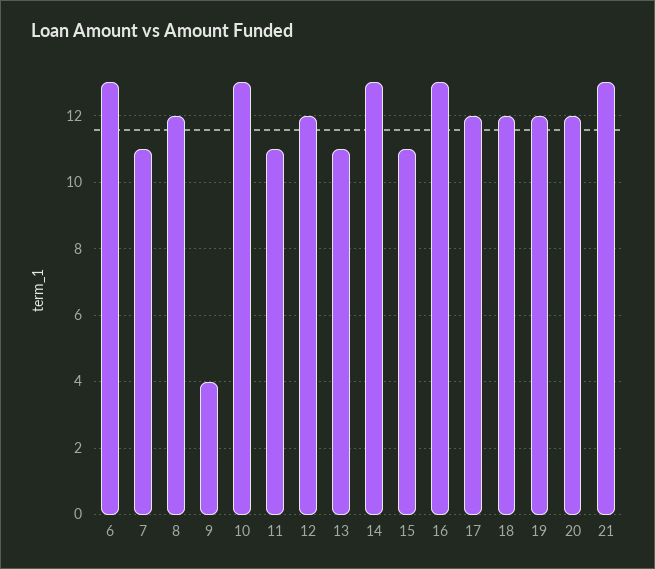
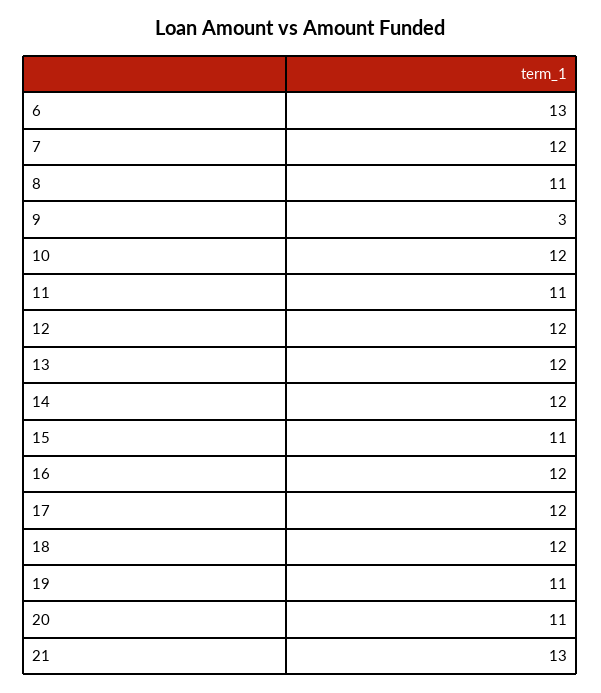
  {
    "6": 13,
-   "7": 11,
+   "7": 12,
-   "8": 12,
+   "8": 11,
-   "9": 4,
+   "9": 3,
-   "10": 13,
+   "10": 12,
    "11": 11,
    "12": 12,
-   "13": 11,
+   "13": 12,
-   "14": 13,
+   "14": 12,
    "15": 11,
-   "16": 13,
+   "16": 12,
    "17": 12,
    "18": 12,
-   "19": 12,
+   "19": 11,
-   "20": 12,
+   "20": 11,
    "21": 13
  }

